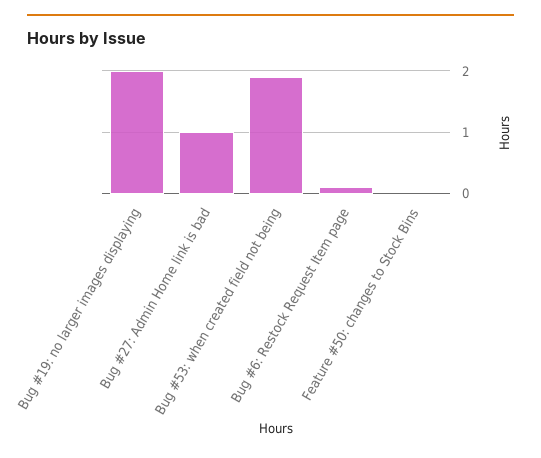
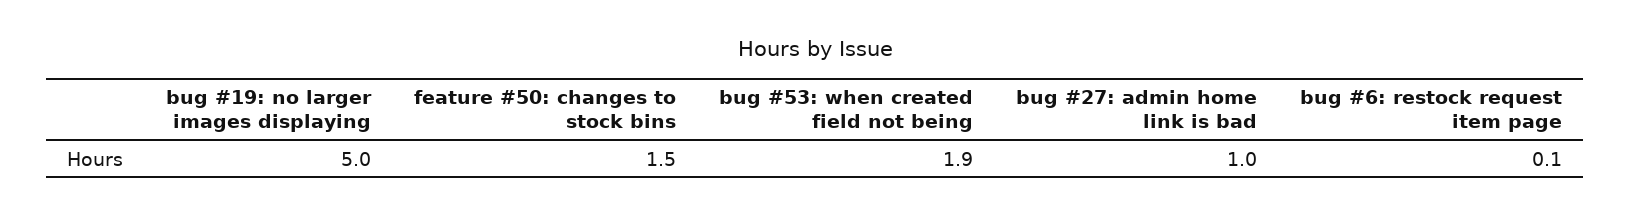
  {
-   "Bug #19: no larger images displaying": 2,
+   "Bug #19: no larger images displaying": 5,
    "Bug #27: Admin Home link is bad": 1,
    "Bug #53: when created field not being": 1.9,
    "Bug #6: Restock Request Item page": 0.1,
-   "Feature #50: changes to Stock Bins": 0
+   "Feature #50: changes to Stock Bins": 1.5
  }

